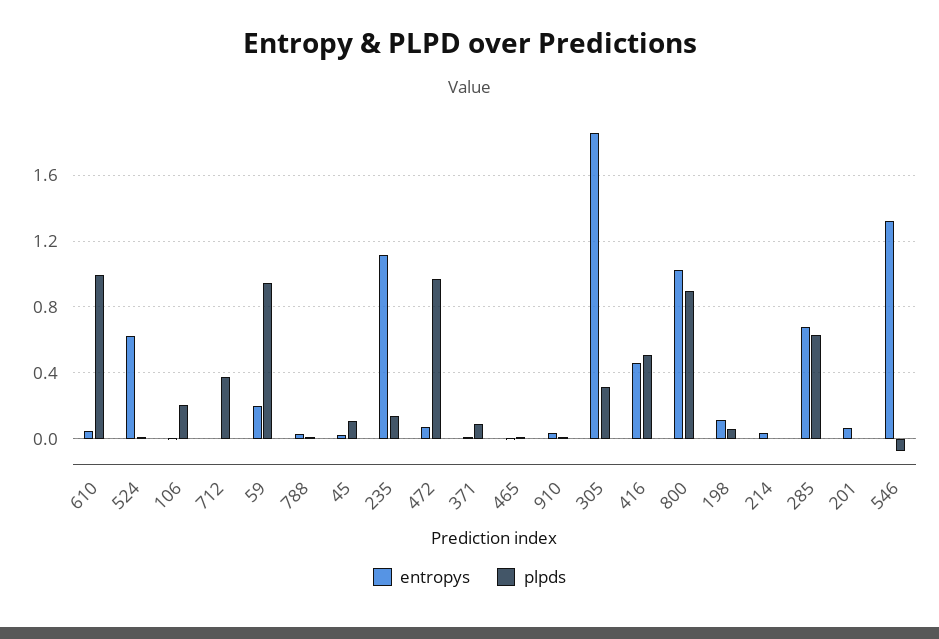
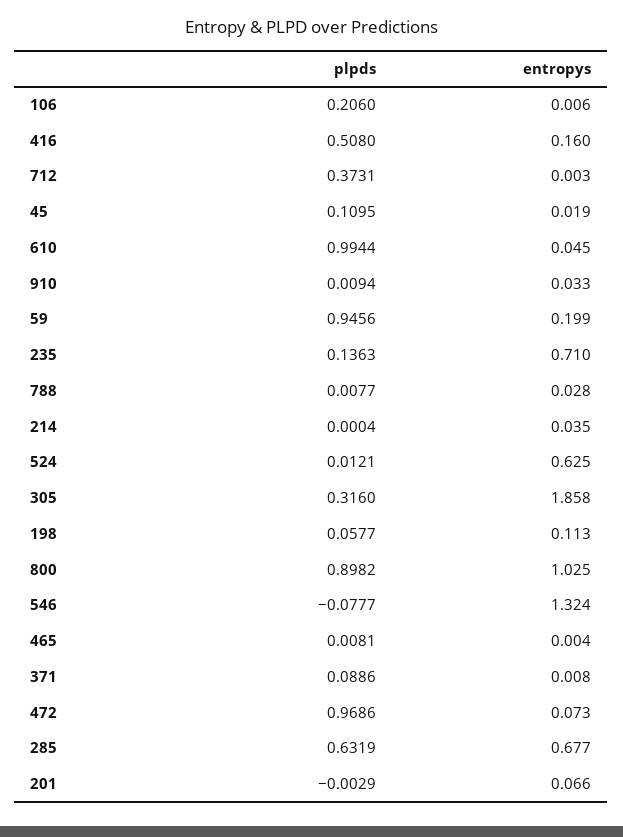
  {
    "entropys": {
      "610": 0.045,
      "524": 0.625,
      "106": 0.006,
      "712": 0.003,
      "59": 0.199,
      "788": 0.028,
      "45": 0.019,
-     "235": 1.1,
+     "235": 0.71,
      "472": 0.073,
      "371": 0.008,
      "465": 0.004,
      "910": 0.033,
      "305": 1.858,
-     "416": 0.45,
+     "416": 0.16,
      "800": 1.025,
      "198": 0.113,
      "214": 0.035,
      "285": 0.677,
      "201": 0.066,
      "546": 1.324
    },
    "plpds": {
      "610": 0.9944,
      "524": 0.0121,
      "106": 0.206,
      "712": 0.3731,
      "59": 0.9456,
      "788": 0.0077,
      "45": 0.1095,
      "235": 0.1363,
      "472": 0.9686,
      "371": 0.0886,
      "465": 0.0081,
      "910": 0.0094,
      "305": 0.316,
      "416": 0.508,
      "800": 0.8982,
      "198": 0.0577,
      "214": 0.0004,
      "285": 0.6319,
      "201": -0.0029,
      "546": -0.0777
    }
  }

